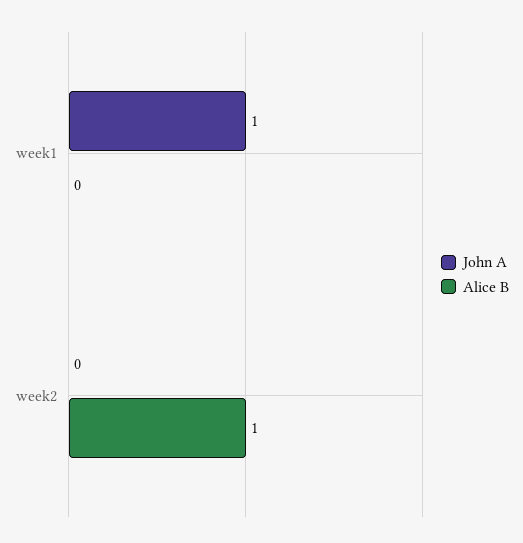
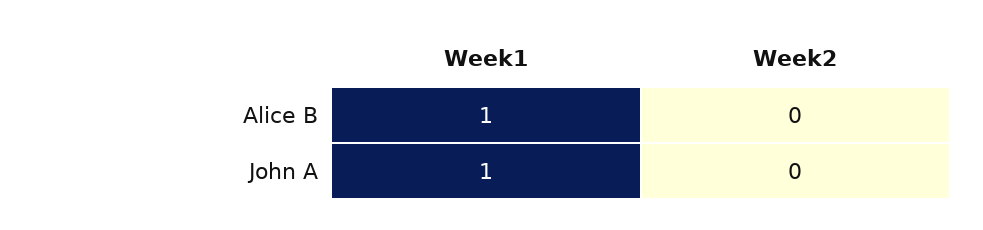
  {
    "John A": {
      "week1": 1,
      "week2": 0
    },
    "Alice B": {
-     "week1": 0,
+     "week1": 1,
-     "week2": 1
+     "week2": 0
    }
  }

